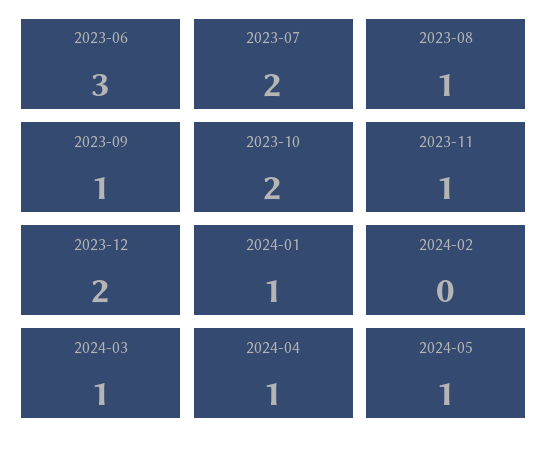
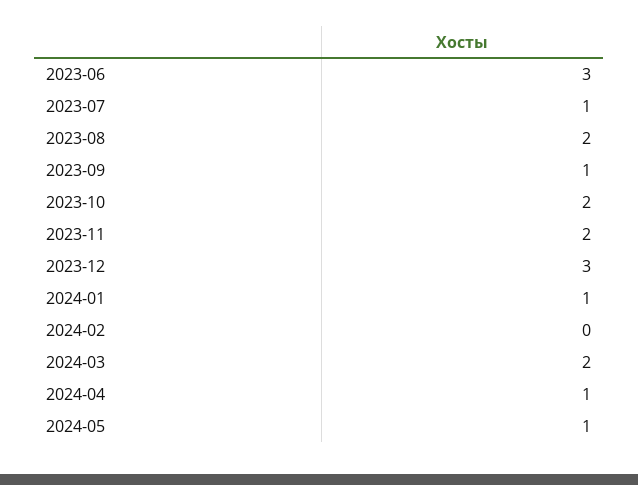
  {
    "2023-06": 3,
-   "2023-07": 2,
+   "2023-07": 1,
-   "2023-08": 1,
+   "2023-08": 2,
    "2023-09": 1,
    "2023-10": 2,
-   "2023-11": 1,
+   "2023-11": 2,
-   "2023-12": 2,
+   "2023-12": 3,
    "2024-01": 1,
    "2024-02": 0,
-   "2024-03": 1,
+   "2024-03": 2,
    "2024-04": 1,
    "2024-05": 1
  }

